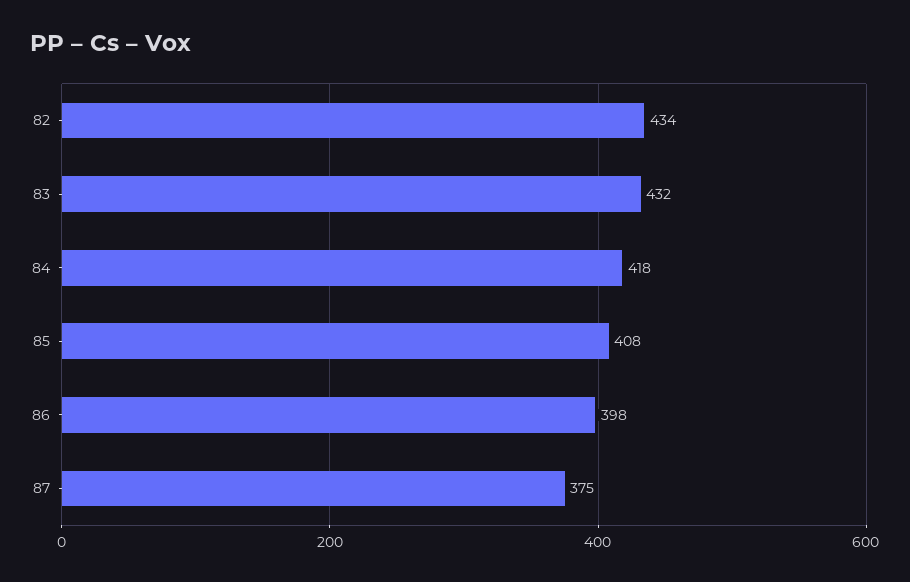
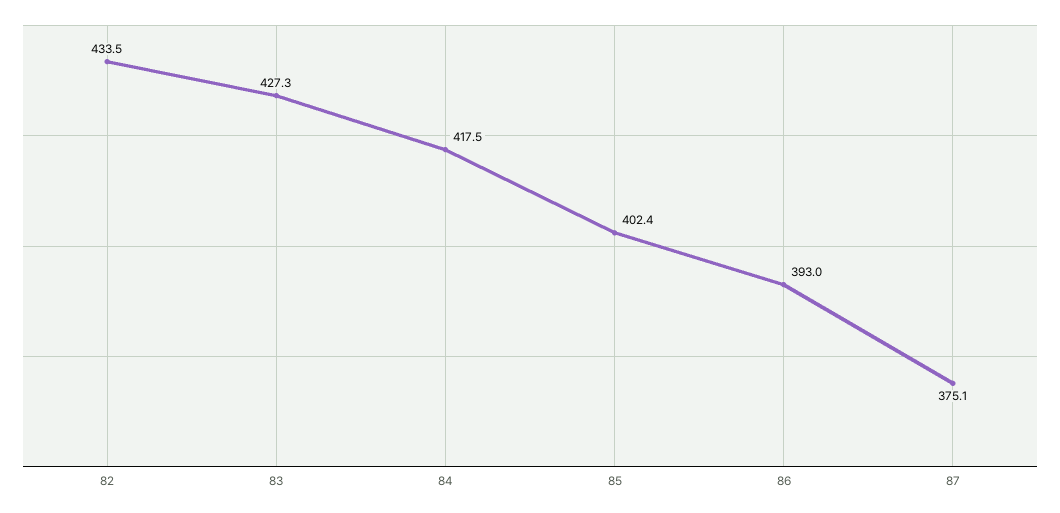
  {
    "82": 433.5,
-   "83": 432,
+   "83": 427.3,
    "84": 417.5,
-   "85": 408,
+   "85": 402.4,
-   "86": 398,
+   "86": 393,
    "87": 375.1
  }

